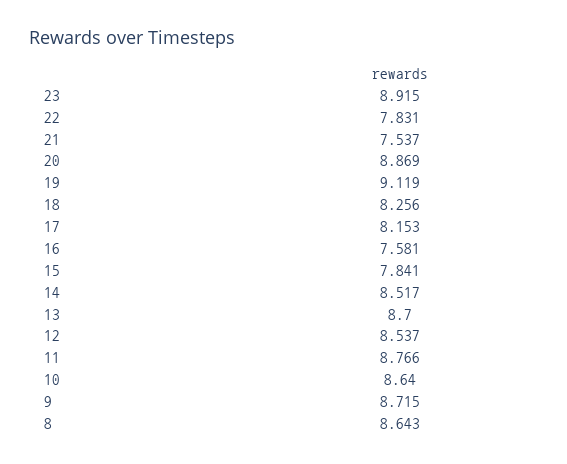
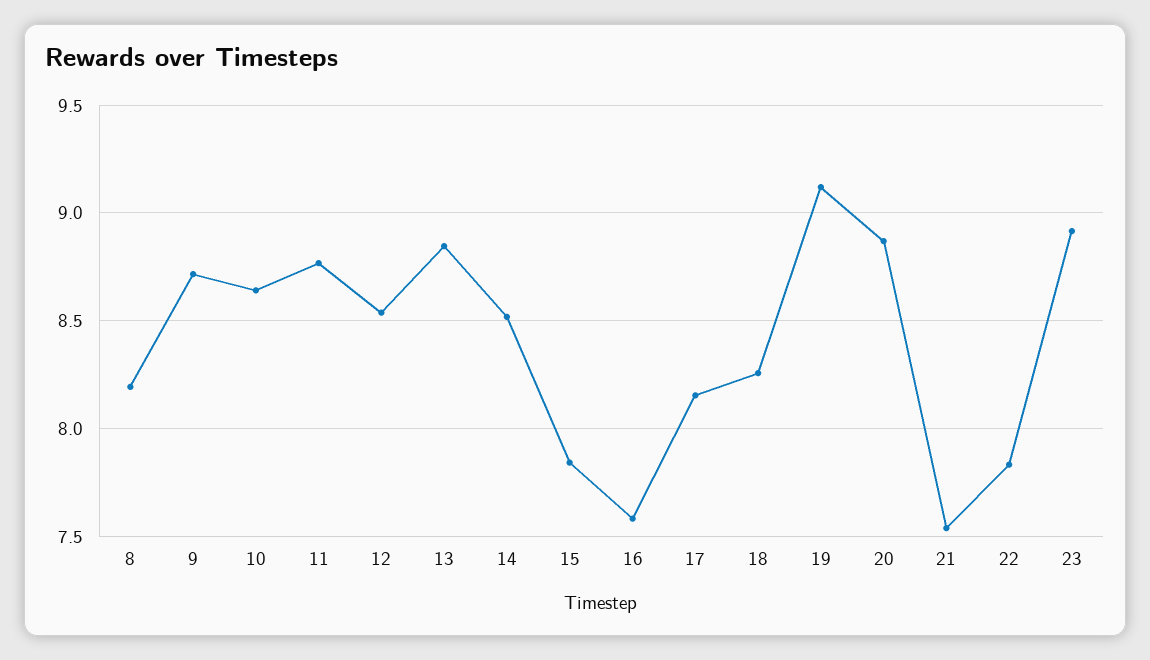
  {
    "23": 8.915,
    "22": 7.831,
    "21": 7.537,
    "20": 8.869,
    "19": 9.119,
    "18": 8.256,
    "17": 8.153,
    "16": 7.581,
    "15": 7.841,
    "14": 8.517,
-   "13": 8.7,
+   "13": 8.85,
    "12": 8.537,
    "11": 8.766,
    "10": 8.64,
    "9": 8.715,
-   "8": 8.643
+   "8": 8.2
  }

